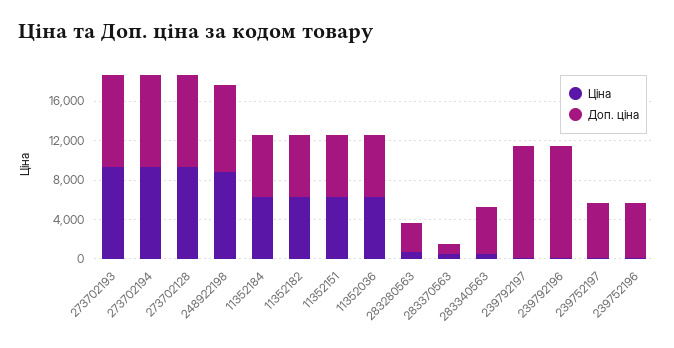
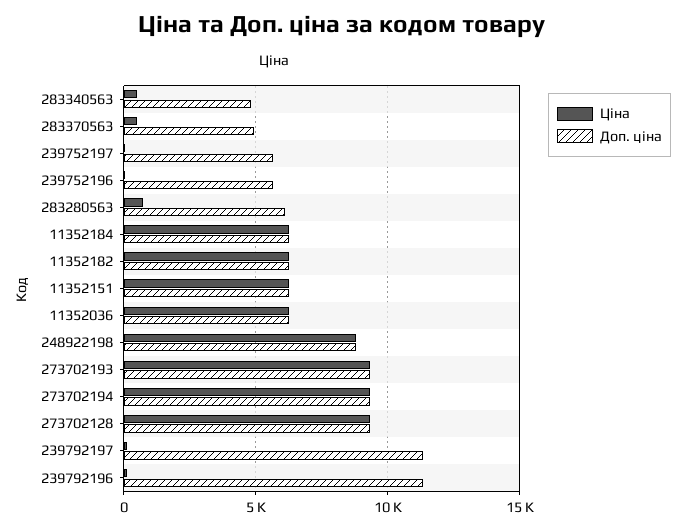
  {
    "Ціна": {
      "273702193": 9500,
      "273702194": 9500,
      "273702128": 9500,
      "248922198": 9000,
      "11352184": 6500,
      "11352182": 6500,
      "11352151": 6500,
      "11352036": 6500,
      "283280563": 500,
      "283370563": 500,
      "283340563": 500,
      "239792197": 0,
      "239792196": 0,
      "239752197": 0,
      "239752196": 0
    },
    "Доп. ціна": {
      "273702193": 9500,
      "273702194": 9500,
      "273702128": 9500,
      "248922198": 9000,
      "11352184": 6500,
      "11352182": 6500,
      "11352151": 6500,
      "11352036": 6500,
-     "283280563": 3000,
+     "283280563": 6000,
-     "283370563": 1000,
+     "283370563": 5000,
      "283340563": 5000,
      "239792197": 11500,
      "239792196": 11500,
      "239752197": 5500,
      "239752196": 5500
    }
  }

